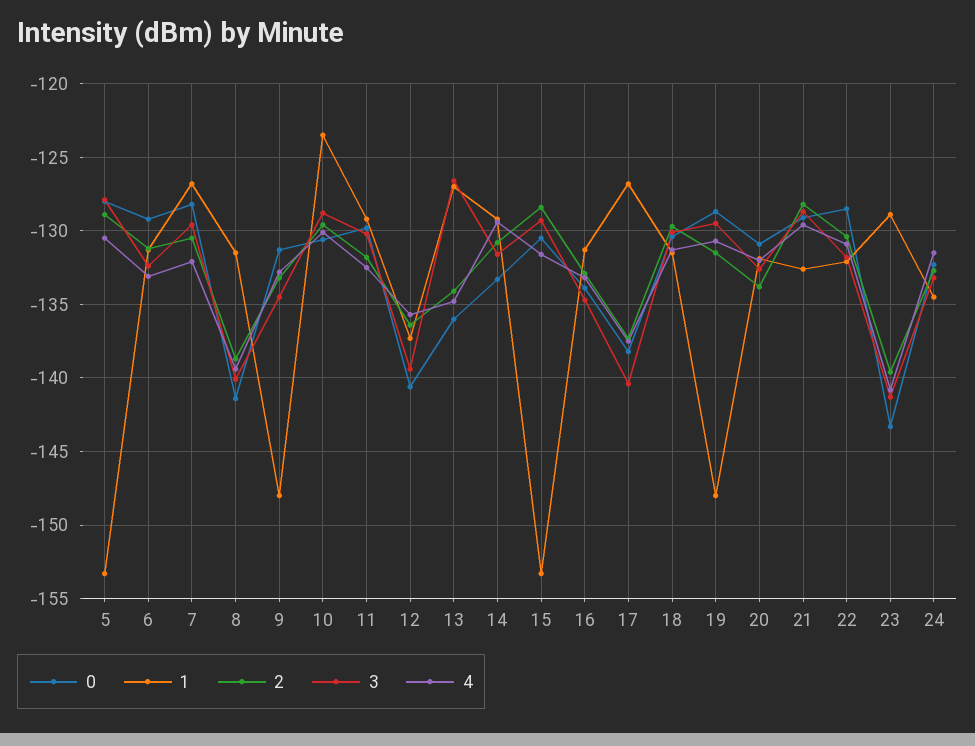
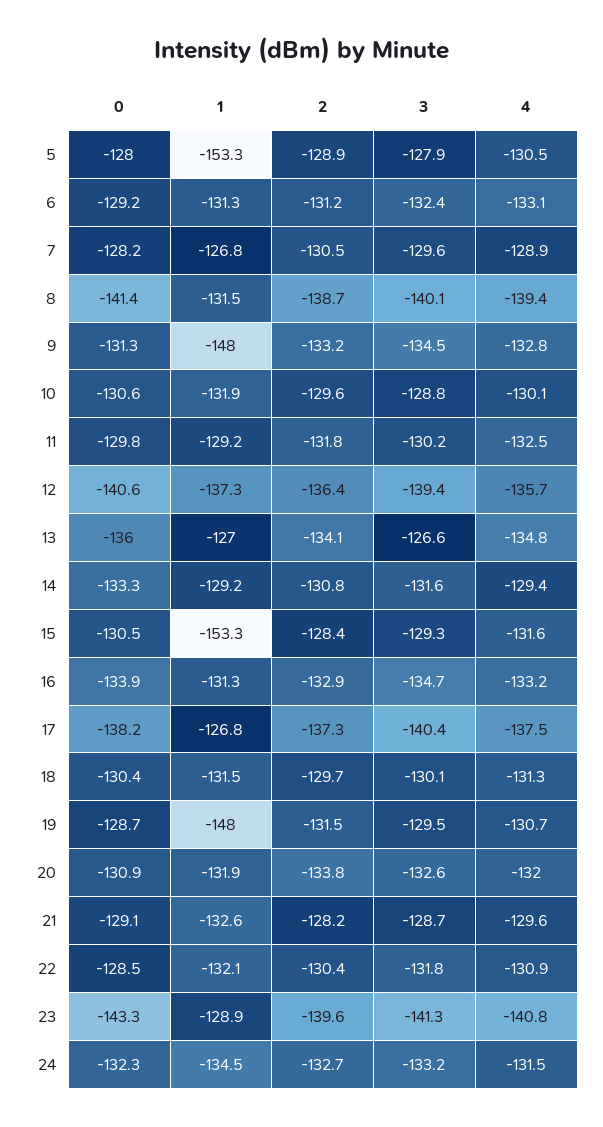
  {
    "0": {
      "5": -128,
      "6": -129.2,
      "7": -128.2,
      "8": -141.4,
      "9": -131.3,
      "10": -130.6,
      "11": -129.8,
      "12": -140.6,
      "13": -136,
      "14": -133.3,
      "15": -130.5,
      "16": -133.9,
      "17": -138.2,
      "18": -130.4,
      "19": -128.7,
      "20": -130.9,
      "21": -129.1,
      "22": -128.5,
      "23": -143.3,
      "24": -132.3
    },
    "1": {
      "5": -153.3,
      "6": -131.3,
      "7": -126.8,
      "8": -131.5,
      "9": -148,
-     "10": -123.5,
+     "10": -131.9,
      "11": -129.2,
      "12": -137.3,
      "13": -127,
      "14": -129.2,
      "15": -153.3,
      "16": -131.3,
      "17": -126.8,
      "18": -131.5,
      "19": -148,
      "20": -131.9,
      "21": -132.6,
      "22": -132.1,
      "23": -128.9,
      "24": -134.5
    },
    "2": {
      "5": -128.9,
      "6": -131.2,
      "7": -130.5,
      "8": -138.7,
      "9": -133.2,
      "10": -129.6,
      "11": -131.8,
      "12": -136.4,
      "13": -134.1,
      "14": -130.8,
      "15": -128.4,
      "16": -132.9,
      "17": -137.3,
      "18": -129.7,
      "19": -131.5,
      "20": -133.8,
      "21": -128.2,
      "22": -130.4,
      "23": -139.6,
      "24": -132.7
    },
    "3": {
      "5": -127.9,
      "6": -132.4,
      "7": -129.6,
      "8": -140.1,
      "9": -134.5,
      "10": -128.8,
      "11": -130.2,
      "12": -139.4,
      "13": -126.6,
      "14": -131.6,
      "15": -129.3,
      "16": -134.7,
      "17": -140.4,
      "18": -130.1,
      "19": -129.5,
      "20": -132.6,
      "21": -128.7,
      "22": -131.8,
      "23": -141.3,
      "24": -133.2
    },
    "4": {
      "5": -130.5,
      "6": -133.1,
-     "7": -132,
+     "7": -128.9,
      "8": -139.4,
      "9": -132.8,
      "10": -130.1,
      "11": -132.5,
      "12": -135.7,
      "13": -134.8,
      "14": -129.4,
      "15": -131.6,
      "16": -133.2,
      "17": -137.5,
      "18": -131.3,
      "19": -130.7,
      "20": -132,
      "21": -129.6,
      "22": -130.9,
      "23": -140.8,
      "24": -131.5
    }
  }

